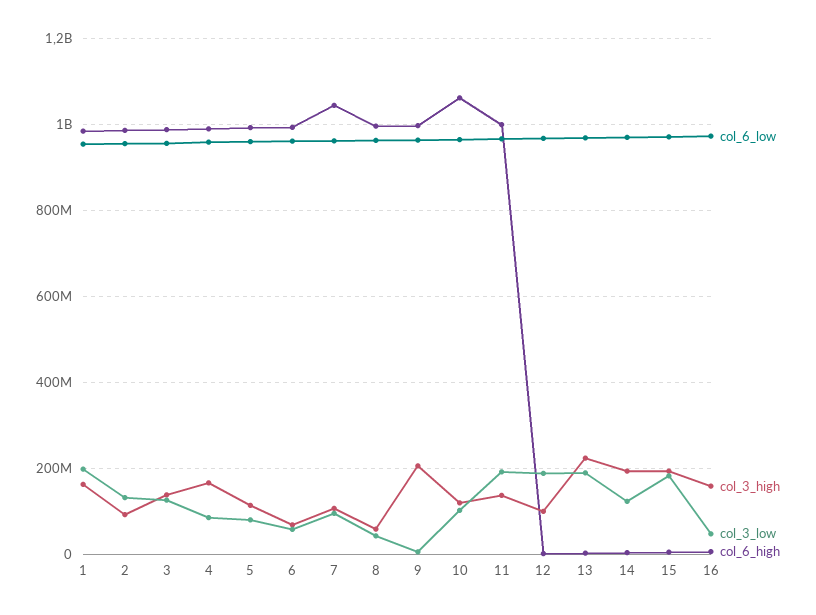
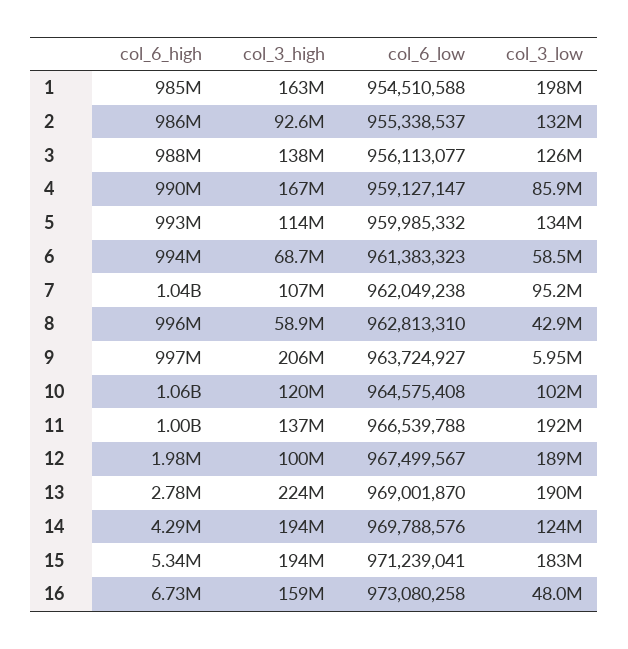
  {
    "col_6_low": {
      "1": 954510588,
      "2": 955338537,
      "3": 956113077,
      "4": 959127147,
      "5": 959985332,
      "6": 961383323,
      "7": 962049238,
      "8": 962813310,
      "9": 963724927,
      "10": 964575408,
      "11": 966539788,
      "12": 967499567,
      "13": 969001870,
      "14": 969788576,
      "15": 971239041,
      "16": 973080258
    },
    "col_3_high": {
      "1": 163000000,
      "2": 92600000,
      "3": 138000000,
      "4": 167000000,
      "5": 114000000,
      "6": 68700000,
      "7": 107000000,
      "8": 58900000,
      "9": 206000000,
      "10": 120000000,
      "11": 137000000,
      "12": 100000000,
      "13": 224000000,
      "14": 194000000,
      "15": 194000000,
      "16": 159000000
    },
    "col_3_low": {
      "1": 198000000,
      "2": 132000000,
      "3": 126000000,
      "4": 85900000,
-     "5": 80000000,
+     "5": 134000000,
      "6": 58500000,
      "7": 95200000,
      "8": 42900000,
      "9": 5950000,
      "10": 102000000,
      "11": 192000000,
      "12": 189000000,
      "13": 190000000,
      "14": 124000000,
      "15": 183000000,
      "16": 48000000
    },
    "col_6_high": {
      "1": 985000000,
      "2": 986000000,
      "3": 988000000,
      "4": 990000000,
      "5": 993000000,
      "6": 994000000,
      "7": 1040000000,
      "8": 996000000,
      "9": 997000000,
      "10": 1060000000,
      "11": 1000000000,
      "12": 1980000,
      "13": 2780000,
      "14": 4290000,
      "15": 5340000,
      "16": 6730000
    }
  }

